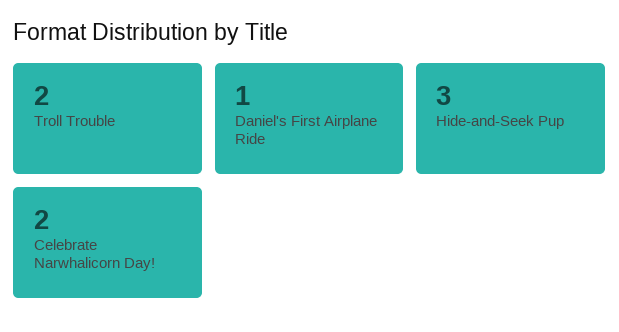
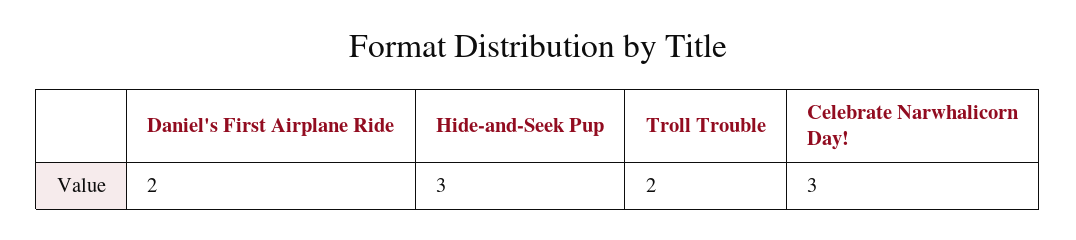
  {
    "Troll Trouble": 2,
-   "Daniel's First Airplane Ride": 1,
+   "Daniel's First Airplane Ride": 2,
    "Hide-and-Seek Pup": 3,
-   "Celebrate Narwhalicorn Day!": 2
+   "Celebrate Narwhalicorn Day!": 3
  }

